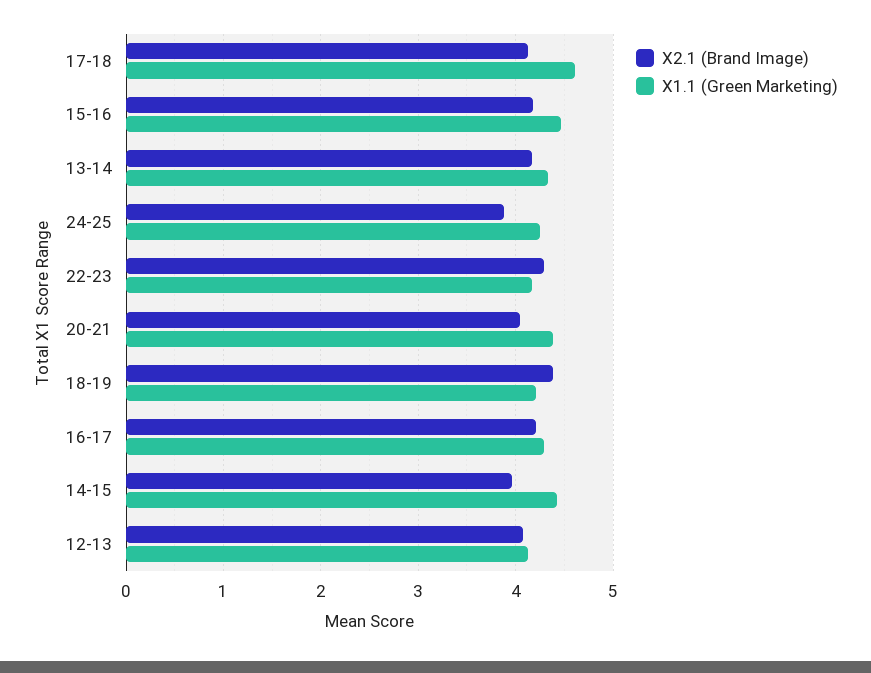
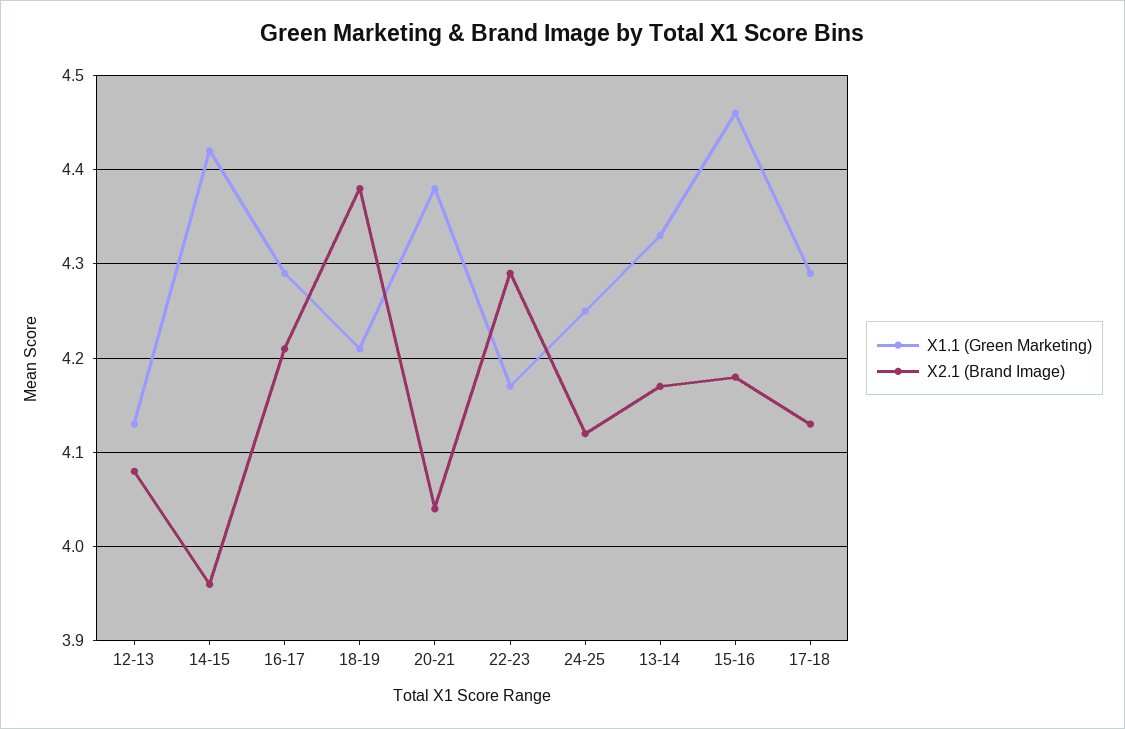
  {
    "X2.1 (Brand Image)": {
      "17-18": 4.13,
      "15-16": 4.18,
      "13-14": 4.17,
-     "24-25": 3.9,
+     "24-25": 4.12,
      "22-23": 4.29,
      "20-21": 4.04,
      "18-19": 4.38,
      "16-17": 4.21,
      "14-15": 3.96,
      "12-13": 4.08
    },
    "X1.1 (Green Marketing)": {
-     "17-18": 4.6,
+     "17-18": 4.29,
      "15-16": 4.46,
      "13-14": 4.33,
      "24-25": 4.25,
      "22-23": 4.17,
      "20-21": 4.38,
      "18-19": 4.21,
      "16-17": 4.29,
      "14-15": 4.42,
      "12-13": 4.13
    }
  }

